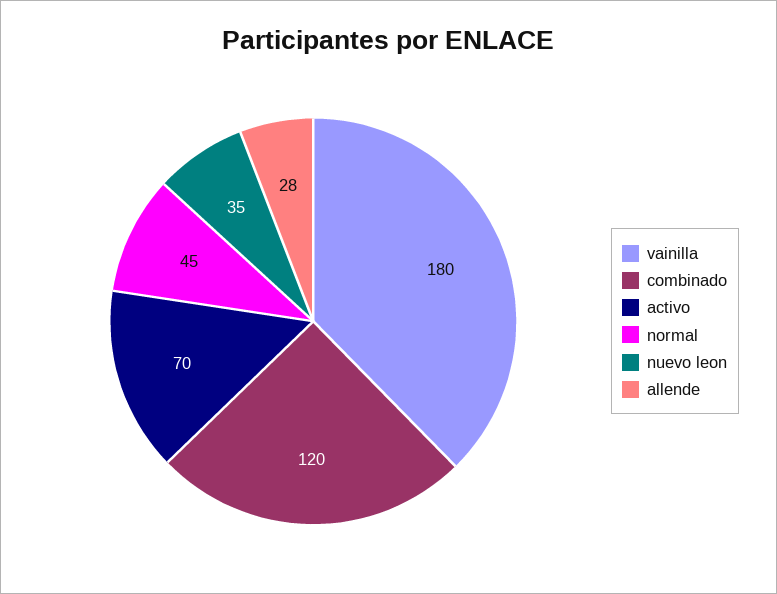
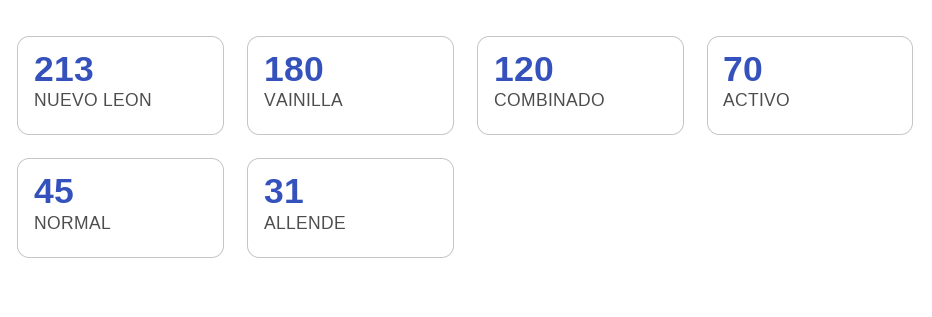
  {
    "vainilla": 180,
    "combinado": 120,
    "activo": 70,
    "normal": 45,
-   "nuevo leon": 35,
+   "nuevo leon": 213,
-   "allende": 28
+   "allende": 31
  }

